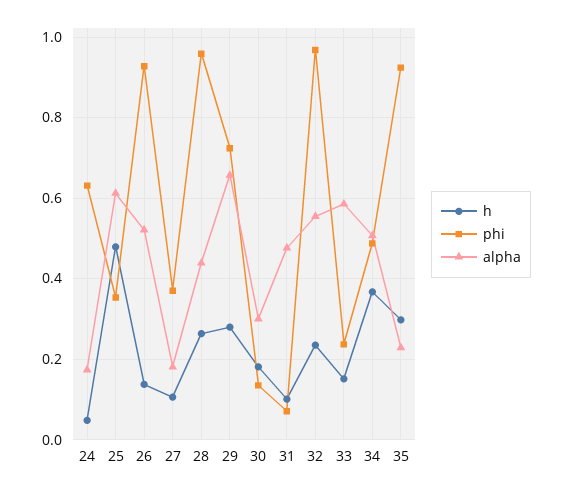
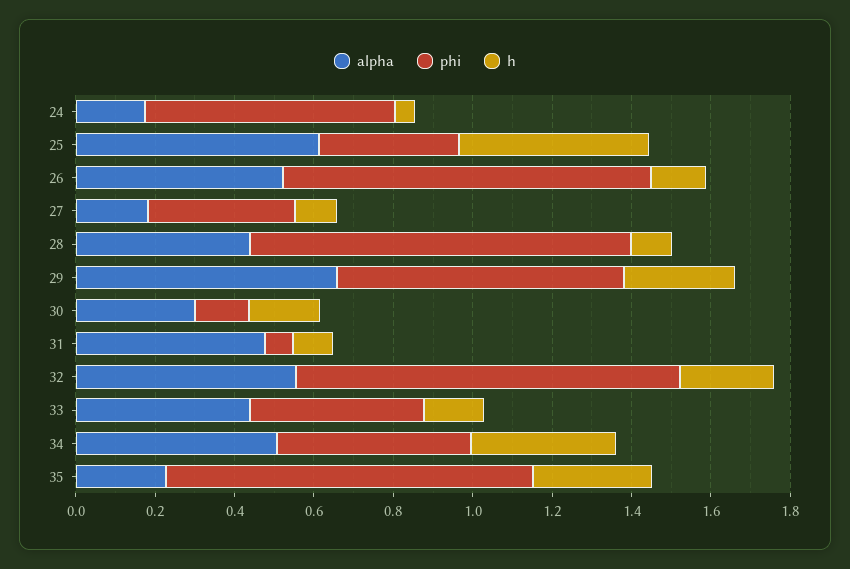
  {
    "h": {
      "24": 0.04,
      "25": 0.48,
      "26": 0.14,
      "27": 0.1,
-     "28": 0.26,
+     "28": 0.1,
      "29": 0.28,
      "30": 0.18,
      "31": 0.1,
      "32": 0.24,
      "33": 0.16,
      "34": 0.36,
      "35": 0.3
    },
    "phi": {
      "24": 0.64,
      "25": 0.36,
      "26": 0.92,
      "27": 0.38,
      "28": 0.96,
      "29": 0.72,
      "30": 0.14,
      "31": 0.08,
      "32": 0.96,
-     "33": 0.24,
+     "33": 0.45,
      "34": 0.48,
      "35": 0.92
    },
    "alpha": {
      "24": 0.18,
      "25": 0.62,
      "26": 0.52,
      "27": 0.18,
      "28": 0.44,
      "29": 0.66,
      "30": 0.3,
      "31": 0.48,
      "32": 0.56,
-     "33": 0.58,
+     "33": 0.45,
      "34": 0.5,
      "35": 0.22
    }
  }

